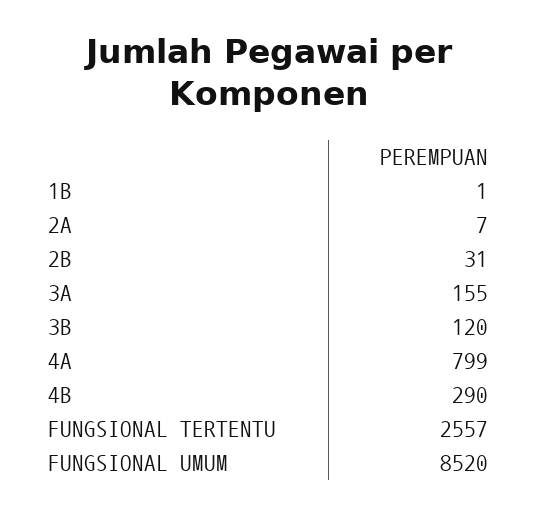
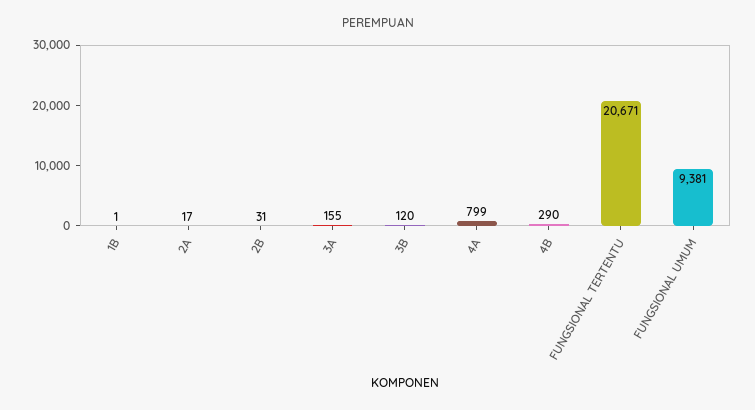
  {
    "1B": 1,
-   "2A": 7,
+   "2A": 17,
    "2B": 31,
    "3A": 155,
    "3B": 120,
    "4A": 799,
    "4B": 290,
-   "FUNGSIONAL TERTENTU": 2557,
+   "FUNGSIONAL TERTENTU": 20671,
-   "FUNGSIONAL UMUM": 8520
+   "FUNGSIONAL UMUM": 9381
  }

